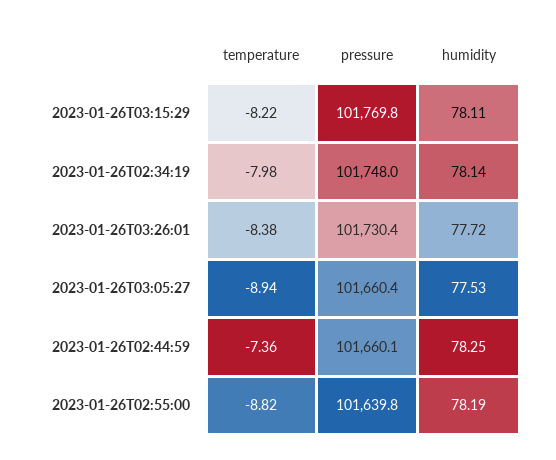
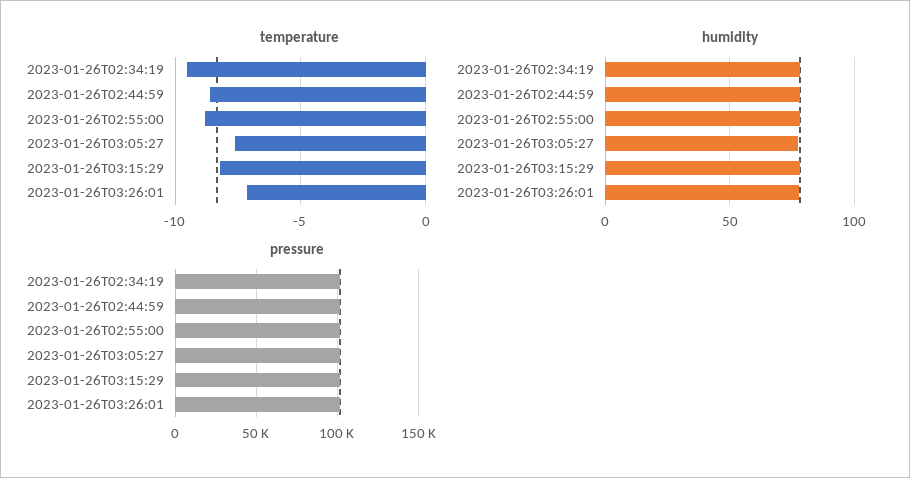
  {
    "temperature": {
      "2023-01-26T03:15:29": -8.22,
-     "2023-01-26T02:34:19": -7.98,
+     "2023-01-26T02:34:19": -9.5,
-     "2023-01-26T03:26:01": -8.38,
+     "2023-01-26T03:26:01": -7,
-     "2023-01-26T03:05:27": -8.94,
+     "2023-01-26T03:05:27": -7.5,
-     "2023-01-26T02:44:59": -7.36,
+     "2023-01-26T02:44:59": -8.5,
      "2023-01-26T02:55:00": -8.82
    },
    "pressure": {
      "2023-01-26T03:15:29": 101769.8,
      "2023-01-26T02:34:19": 101748,
      "2023-01-26T03:26:01": 101730.4,
      "2023-01-26T03:05:27": 101660.4,
      "2023-01-26T02:44:59": 101660.1,
      "2023-01-26T02:55:00": 101639.8
    },
    "humidity": {
      "2023-01-26T03:15:29": 78.11,
      "2023-01-26T02:34:19": 78.14,
      "2023-01-26T03:26:01": 77.72,
      "2023-01-26T03:05:27": 77.53,
      "2023-01-26T02:44:59": 78.25,
      "2023-01-26T02:55:00": 78.19
    }
  }

